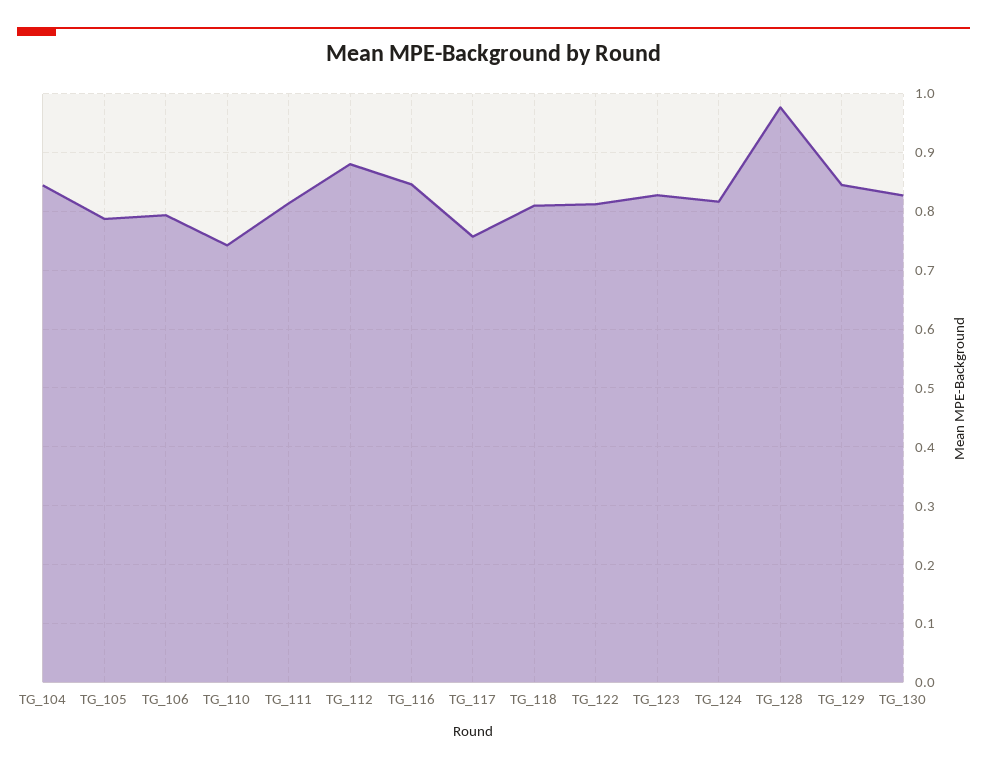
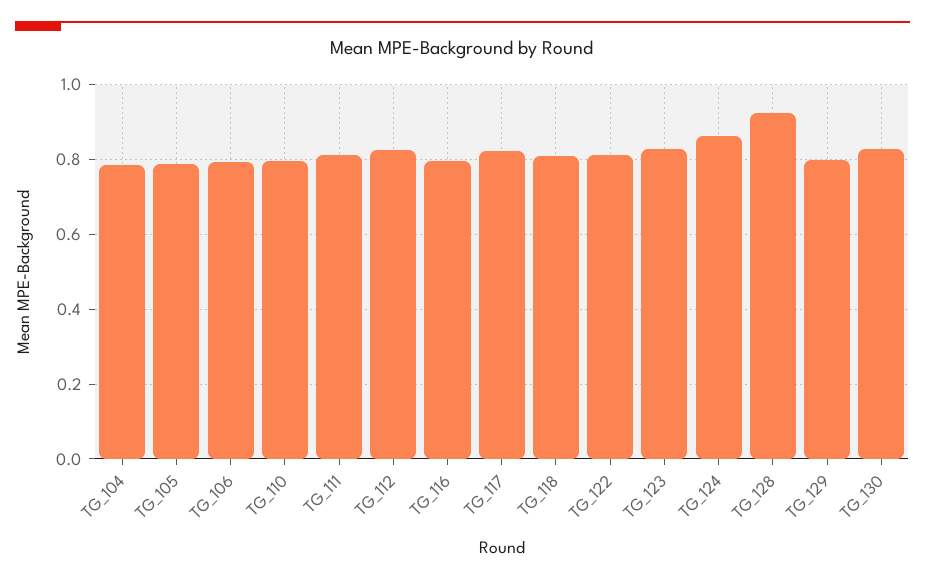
  {
-   "TG_104": 0.84,
+   "TG_104": 0.78,
    "TG_105": 0.78,
    "TG_106": 0.8,
-   "TG_110": 0.74,
+   "TG_110": 0.8,
    "TG_111": 0.82,
-   "TG_112": 0.88,
+   "TG_112": 0.82,
-   "TG_116": 0.84,
+   "TG_116": 0.8,
-   "TG_117": 0.76,
+   "TG_117": 0.82,
    "TG_118": 0.8,
    "TG_122": 0.82,
    "TG_123": 0.82,
-   "TG_124": 0.82,
+   "TG_124": 0.86,
-   "TG_128": 0.98,
+   "TG_128": 0.92,
-   "TG_129": 0.84,
+   "TG_129": 0.8,
    "TG_130": 0.82
  }

